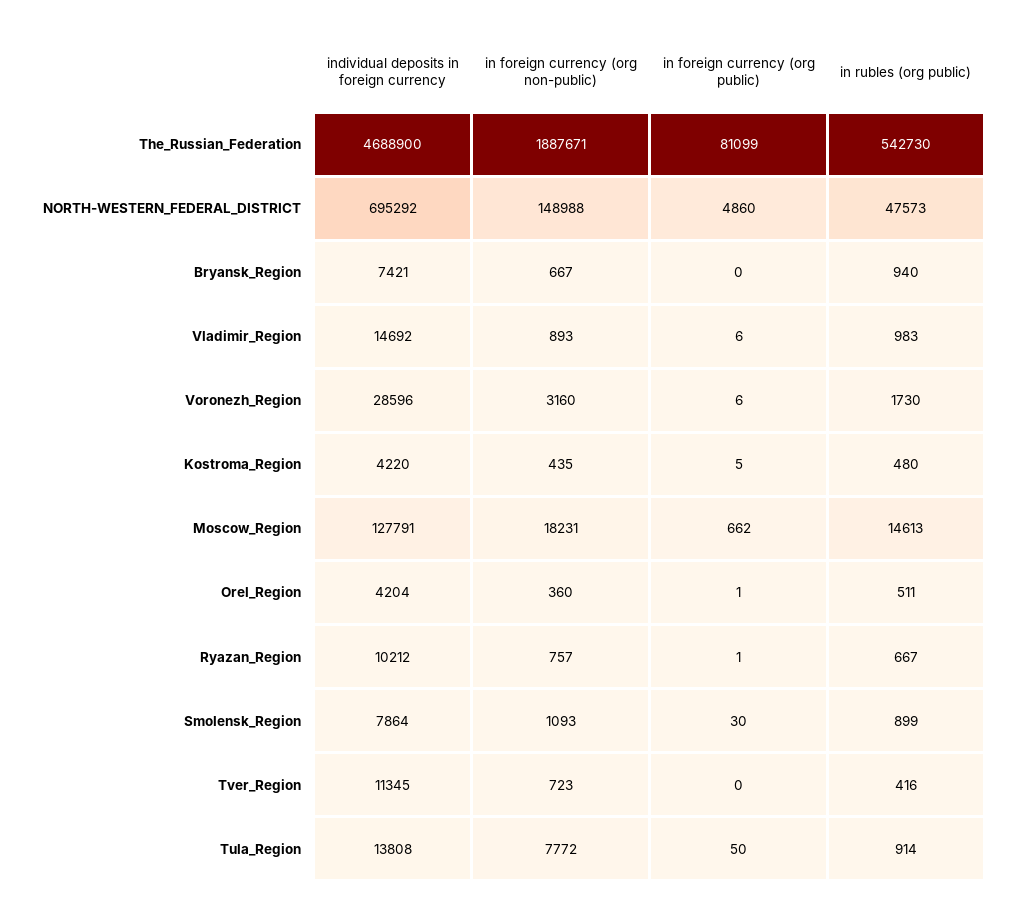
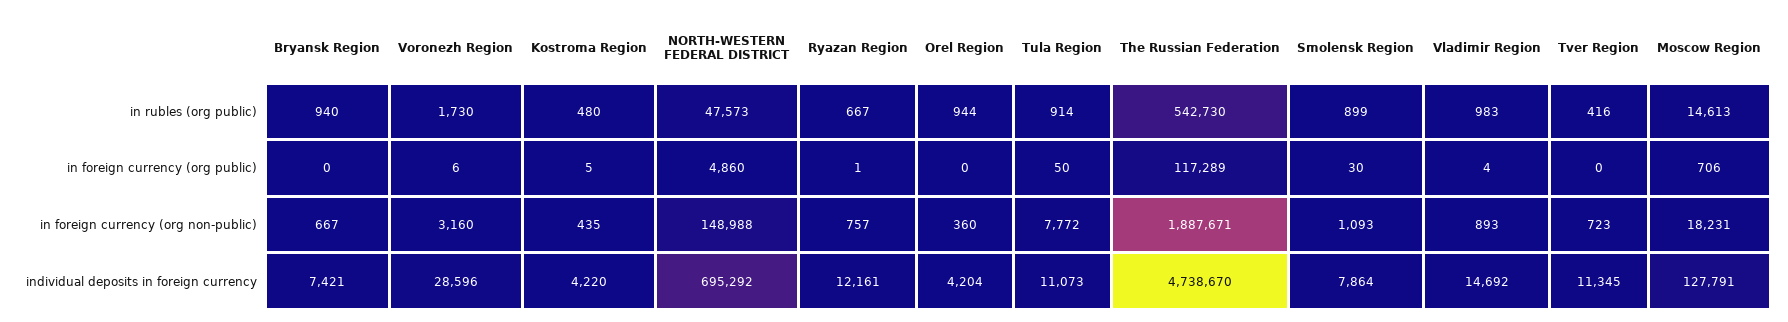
  {
    "individual deposits in foreign currency": {
-     "The_Russian_Federation": 4688900,
+     "The_Russian_Federation": 4738670,
      "NORTH-WESTERN_FEDERAL_DISTRICT": 695292,
      "Bryansk_Region": 7421,
      "Vladimir_Region": 14692,
      "Voronezh_Region": 28596,
      "Kostroma_Region": 4220,
      "Moscow_Region": 127791,
      "Orel_Region": 4204,
-     "Ryazan_Region": 10212,
+     "Ryazan_Region": 12161,
      "Smolensk_Region": 7864,
      "Tver_Region": 11345,
-     "Tula_Region": 13808
+     "Tula_Region": 11073
    },
    "in foreign currency (org non-public)": {
      "The_Russian_Federation": 1887671,
      "NORTH-WESTERN_FEDERAL_DISTRICT": 148988,
      "Bryansk_Region": 667,
      "Vladimir_Region": 893,
      "Voronezh_Region": 3160,
      "Kostroma_Region": 435,
      "Moscow_Region": 18231,
      "Orel_Region": 360,
      "Ryazan_Region": 757,
      "Smolensk_Region": 1093,
      "Tver_Region": 723,
      "Tula_Region": 7772
    },
    "in foreign currency (org public)": {
-     "The_Russian_Federation": 81099,
+     "The_Russian_Federation": 117289,
      "NORTH-WESTERN_FEDERAL_DISTRICT": 4860,
      "Bryansk_Region": 0,
-     "Vladimir_Region": 6,
+     "Vladimir_Region": 4,
      "Voronezh_Region": 6,
      "Kostroma_Region": 5,
-     "Moscow_Region": 662,
+     "Moscow_Region": 706,
-     "Orel_Region": 1,
+     "Orel_Region": 0,
      "Ryazan_Region": 1,
      "Smolensk_Region": 30,
      "Tver_Region": 0,
      "Tula_Region": 50
    },
    "in rubles (org public)": {
      "The_Russian_Federation": 542730,
      "NORTH-WESTERN_FEDERAL_DISTRICT": 47573,
      "Bryansk_Region": 940,
      "Vladimir_Region": 983,
      "Voronezh_Region": 1730,
      "Kostroma_Region": 480,
      "Moscow_Region": 14613,
-     "Orel_Region": 511,
+     "Orel_Region": 944,
      "Ryazan_Region": 667,
      "Smolensk_Region": 899,
      "Tver_Region": 416,
      "Tula_Region": 914
    }
  }

